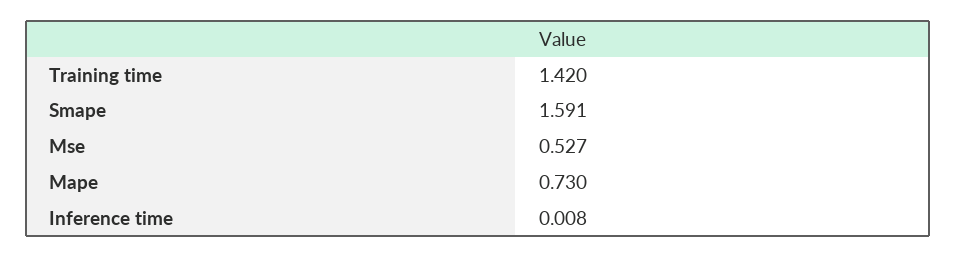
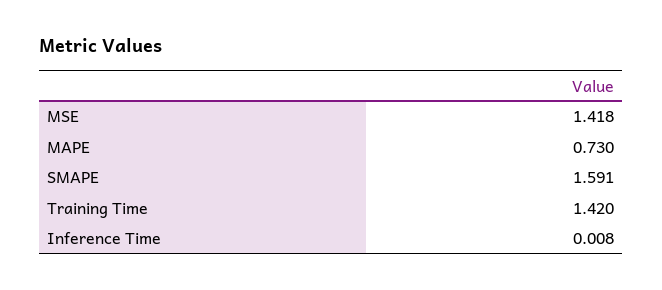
  {
    "Training time": 1.42,
    "Smape": 1.591,
-   "Mse": 0.527,
+   "Mse": 1.418,
    "Mape": 0.73,
    "Inference time": 0.008
  }

